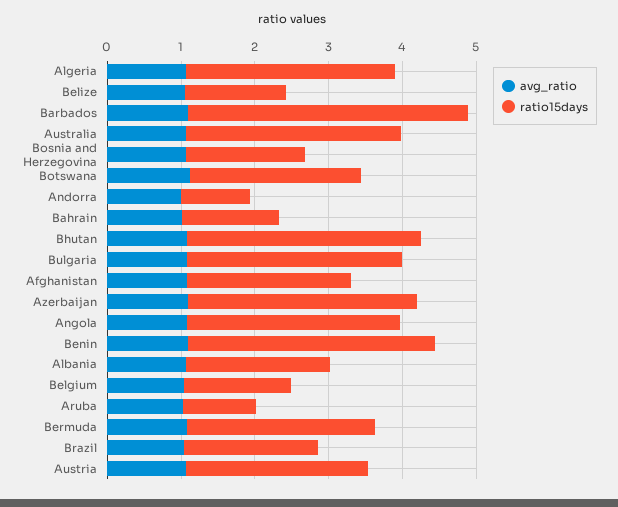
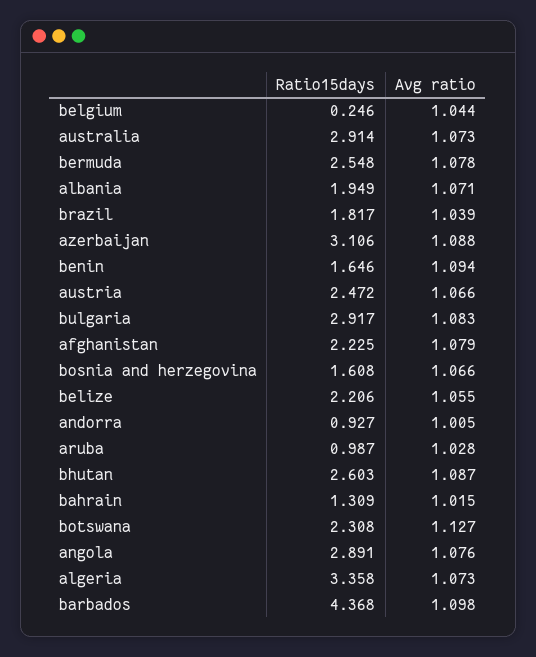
  {
    "avg_ratio": {
      "Algeria": 1.073,
      "Belize": 1.055,
      "Barbados": 1.098,
      "Australia": 1.073,
      "Bosnia and Herzegovina": 1.066,
      "Botswana": 1.127,
      "Andorra": 1.005,
      "Bahrain": 1.015,
      "Bhutan": 1.087,
      "Bulgaria": 1.083,
      "Afghanistan": 1.079,
      "Azerbaijan": 1.088,
      "Angola": 1.076,
      "Benin": 1.094,
      "Albania": 1.071,
      "Belgium": 1.044,
      "Aruba": 1.028,
      "Bermuda": 1.078,
      "Brazil": 1.039,
      "Austria": 1.066
    },
    "ratio15days": {
-     "Algeria": 2.8,
+     "Algeria": 3.358,
-     "Belize": 1.4,
+     "Belize": 2.206,
-     "Barbados": 3.8,
+     "Barbados": 4.368,
      "Australia": 2.914,
      "Bosnia and Herzegovina": 1.608,
      "Botswana": 2.308,
      "Andorra": 0.927,
      "Bahrain": 1.309,
-     "Bhutan": 3.2,
+     "Bhutan": 2.603,
      "Bulgaria": 2.917,
      "Afghanistan": 2.225,
      "Azerbaijan": 3.106,
      "Angola": 2.891,
-     "Benin": 3.4,
+     "Benin": 1.646,
      "Albania": 1.949,
-     "Belgium": 1.4,
+     "Belgium": 0.246,
      "Aruba": 0.987,
      "Bermuda": 2.548,
      "Brazil": 1.817,
      "Austria": 2.472
    }
  }

